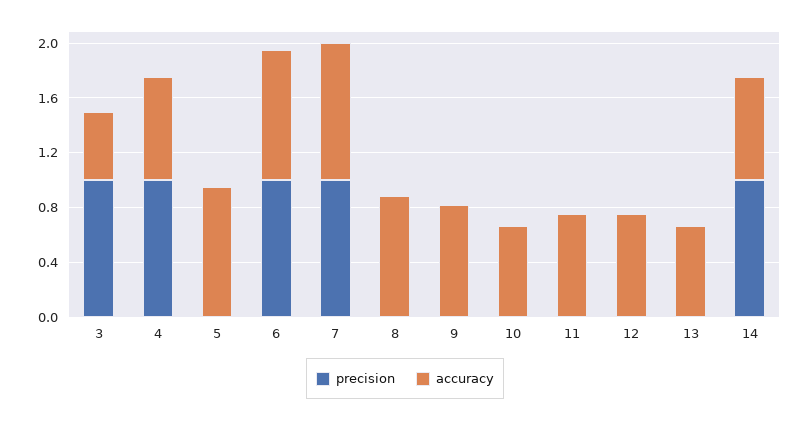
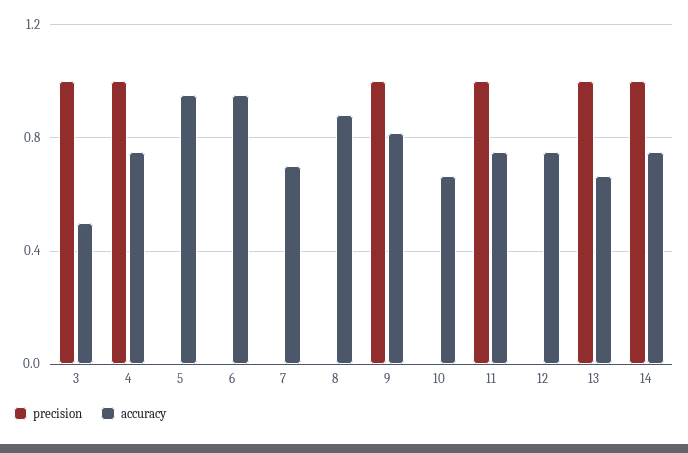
  {
    "precision": {
      "3": 1,
      "4": 1,
      "5": 0,
-     "6": 1,
+     "6": 0,
-     "7": 1,
+     "7": 0,
      "8": 0,
-     "9": 0,
+     "9": 1,
      "10": 0,
-     "11": 0,
+     "11": 1,
      "12": 0,
-     "13": 0,
+     "13": 1,
      "14": 1
    },
    "accuracy": {
      "3": 0.5,
      "4": 0.75,
      "5": 0.95,
      "6": 0.95,
-     "7": 1,
+     "7": 0.7,
      "8": 0.9,
      "9": 0.8,
      "10": 0.65,
      "11": 0.75,
      "12": 0.75,
      "13": 0.65,
      "14": 0.75
    }
  }

